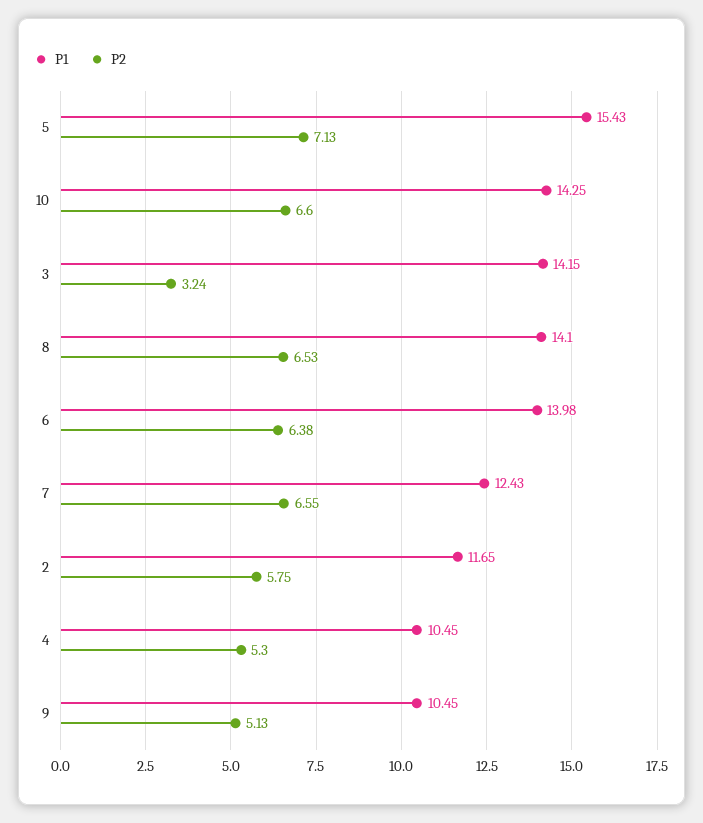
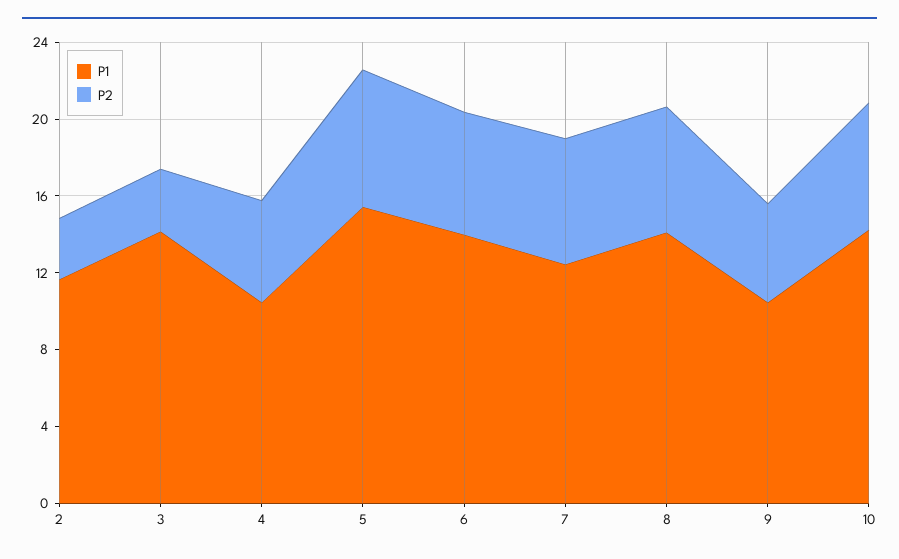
  {
    "P1": {
      "5": 15.43,
      "10": 14.25,
      "3": 14.15,
      "8": 14.1,
      "6": 13.98,
      "7": 12.43,
      "2": 11.65,
      "4": 10.45,
      "9": 10.45
    },
    "P2": {
      "5": 7.13,
      "10": 6.6,
      "3": 3.24,
      "8": 6.53,
      "6": 6.38,
      "7": 6.55,
-     "2": 5.75,
+     "2": 3,
      "4": 5.3,
      "9": 5.13
    }
  }

